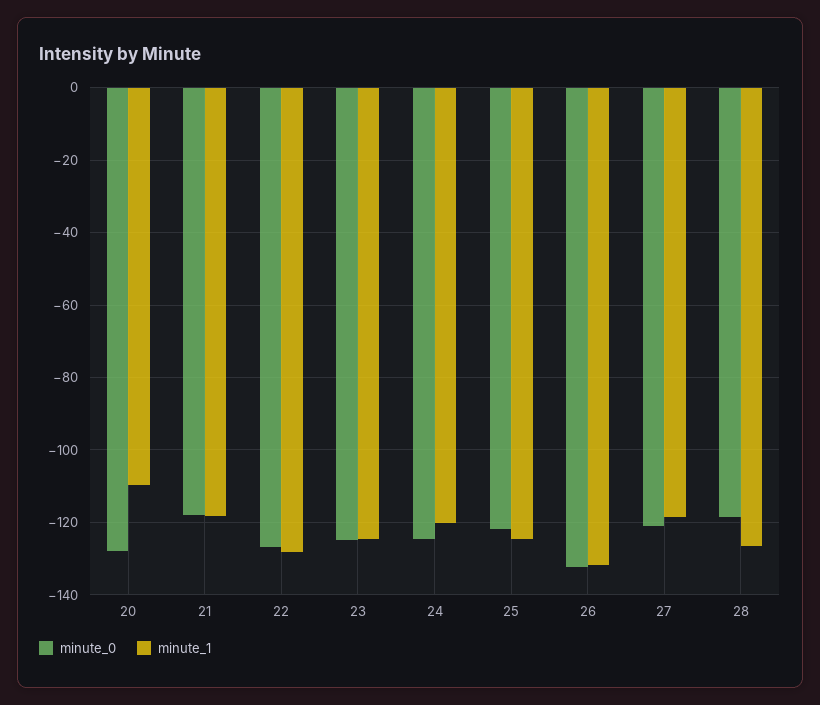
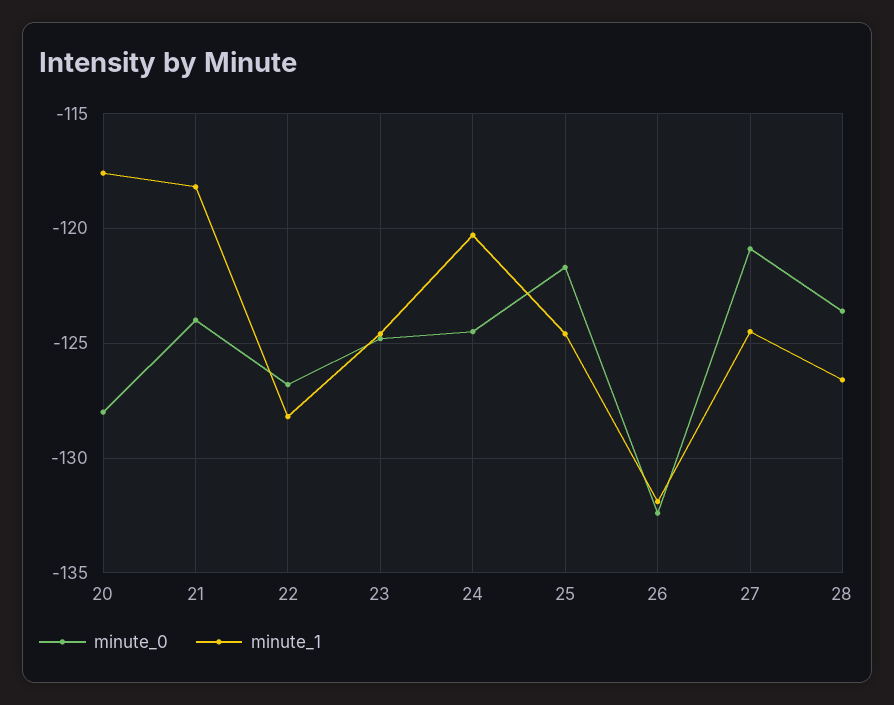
  {
    "minute_0": {
      "20": -128,
-     "21": -118,
+     "21": -124,
      "22": -127,
      "23": -125,
      "24": -124.5,
      "25": -121.5,
      "26": -132.5,
      "27": -121,
-     "28": -118
+     "28": -123.5
    },
    "minute_1": {
-     "20": -110,
+     "20": -117.5,
      "21": -118,
      "22": -128,
      "23": -124.5,
      "24": -120.5,
      "25": -124.5,
      "26": -132,
-     "27": -118,
+     "27": -124.5,
      "28": -126.5
    }
  }

